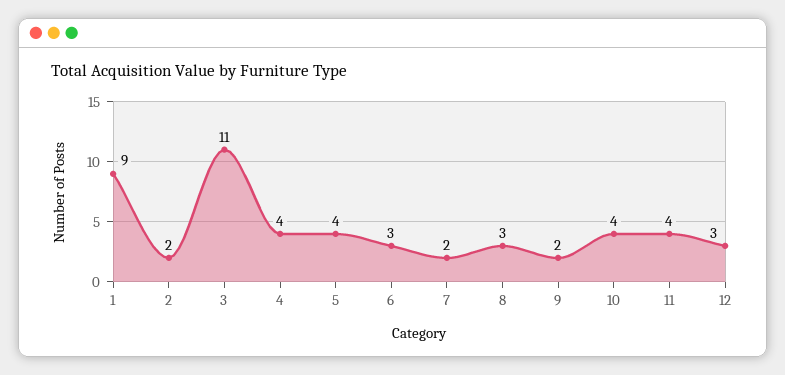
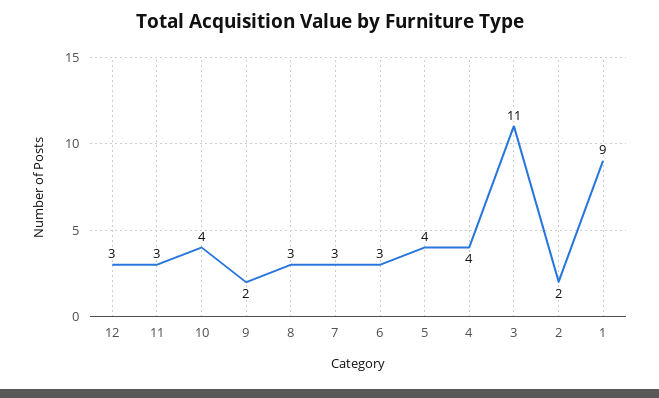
  {
    "1": 9,
    "2": 2,
    "3": 11,
    "4": 4,
    "5": 4,
    "6": 3,
-   "7": 2,
+   "7": 3,
    "8": 3,
    "9": 2,
    "10": 4,
-   "11": 4,
+   "11": 3,
    "12": 3
  }

